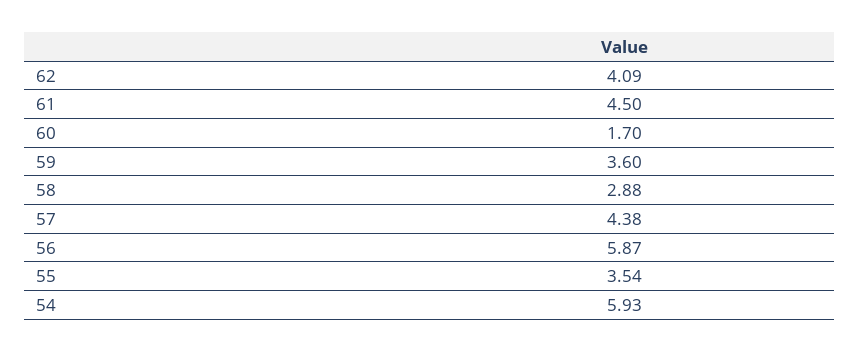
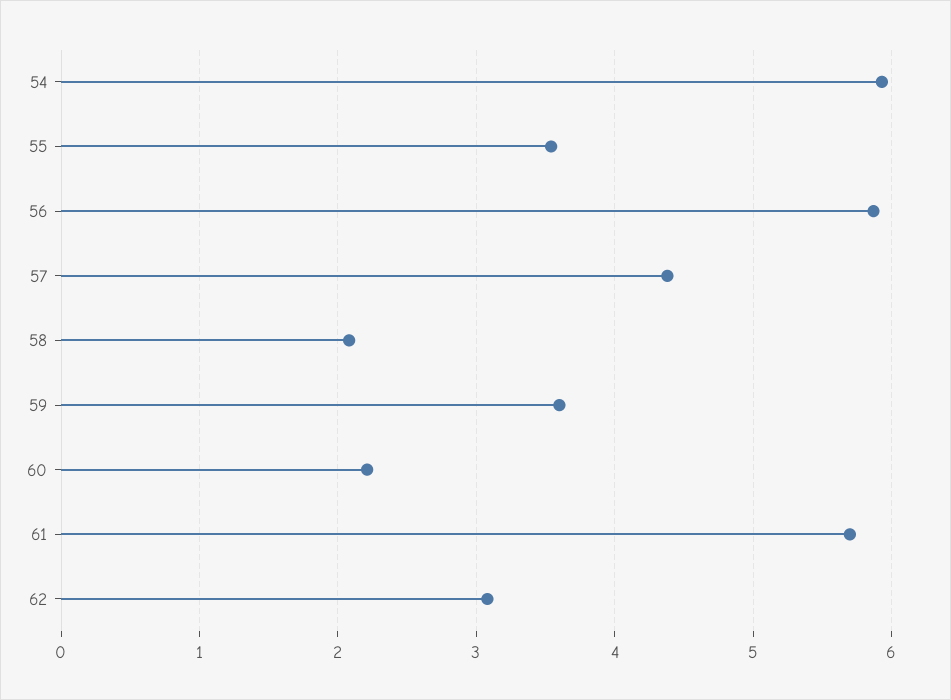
  {
-   "62": 4.09,
+   "62": 3.1,
-   "61": 4.5,
+   "61": 5.7,
-   "60": 1.7,
+   "60": 2.2,
    "59": 3.6,
-   "58": 2.88,
+   "58": 2.1,
    "57": 4.38,
    "56": 5.87,
    "55": 3.54,
    "54": 5.93
  }

